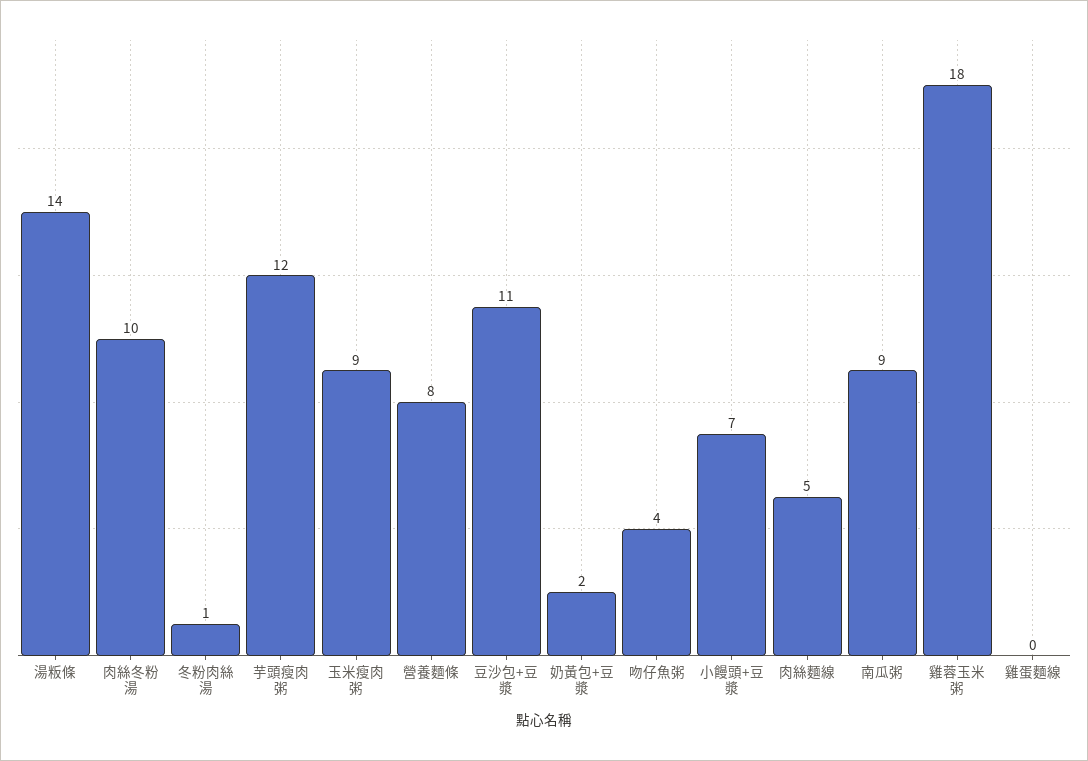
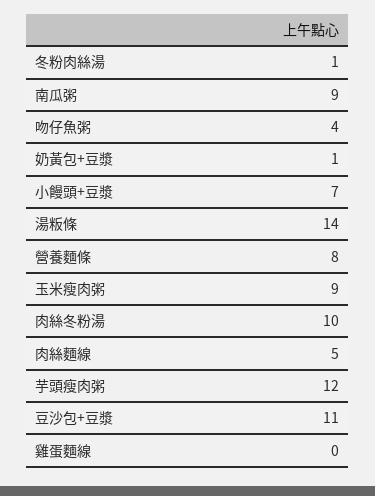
  {
    "湯粄條": 14,
    "肉絲冬粉湯": 10,
    "冬粉肉絲湯": 1,
    "芋頭瘦肉粥": 12,
    "玉米瘦肉粥": 9,
    "營養麵條": 8,
    "豆沙包+豆漿": 11,
-   "奶黃包+豆漿": 2,
+   "奶黃包+豆漿": 1,
    "吻仔魚粥": 4,
    "小饅頭+豆漿": 7,
    "肉絲麵線": 5,
    "南瓜粥": 9,
-   "雞蓉玉米粥": 18,
    "雞蛋麵線": 0
  }

